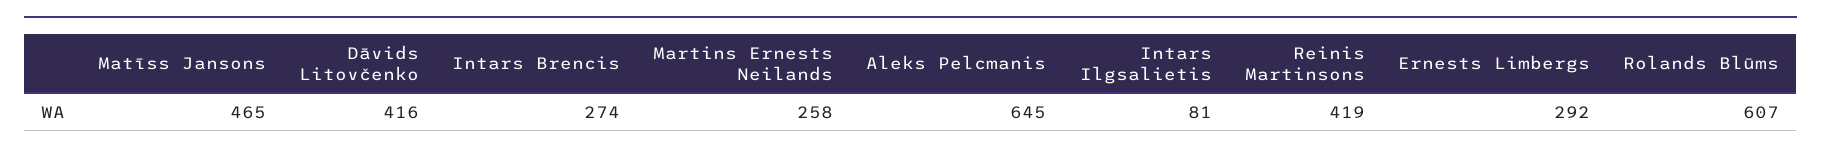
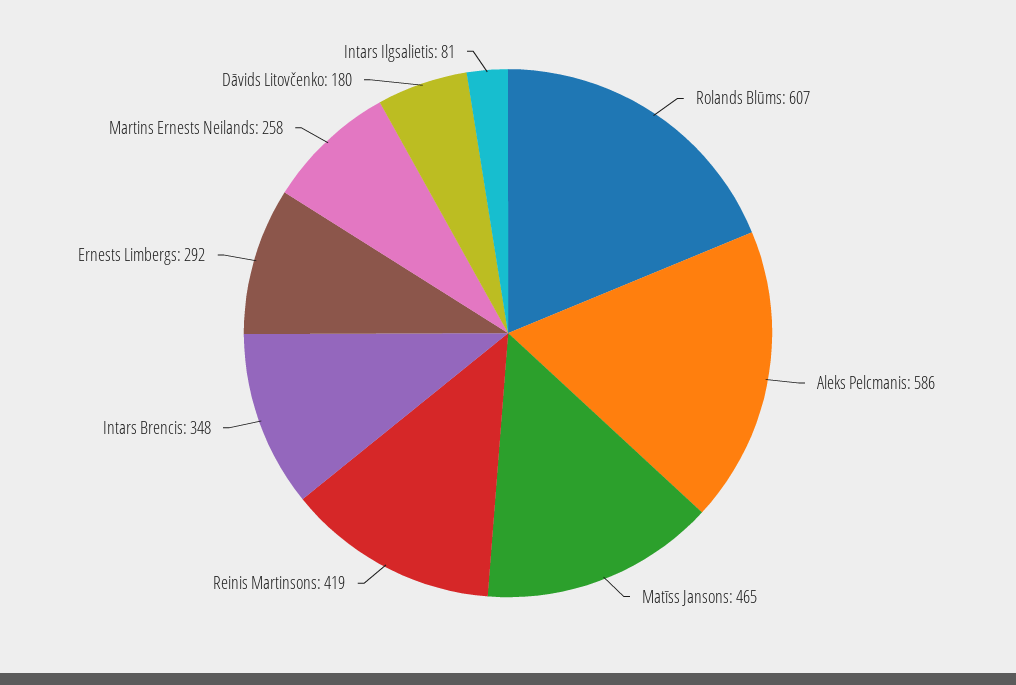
  {
    "Matīss Jansons": 465,
-   "Dāvids Litovčenko": 416,
+   "Dāvids Litovčenko": 180,
-   "Intars Brencis": 274,
+   "Intars Brencis": 348,
    "Martins Ernests Neilands": 258,
-   "Aleks Pelcmanis": 645,
+   "Aleks Pelcmanis": 586,
    "Intars Ilgsalietis": 81,
    "Reinis Martinsons": 419,
    "Ernests Limbergs": 292,
    "Rolands Blūms": 607
  }

